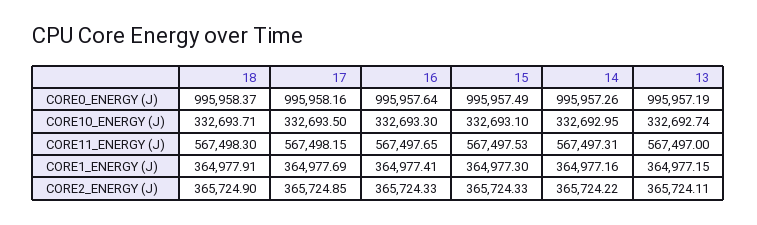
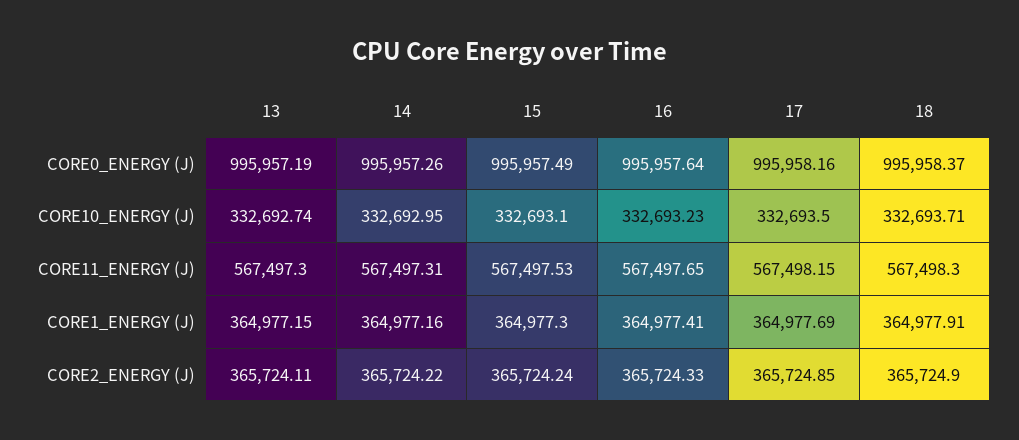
  {
    "18": {
      "CORE0_ENERGY (J)": 995958.37,
      "CORE10_ENERGY (J)": 332693.71,
      "CORE11_ENERGY (J)": 567498.3,
      "CORE1_ENERGY (J)": 364977.91,
      "CORE2_ENERGY (J)": 365724.9
    },
    "17": {
      "CORE0_ENERGY (J)": 995958.16,
      "CORE10_ENERGY (J)": 332693.5,
      "CORE11_ENERGY (J)": 567498.15,
      "CORE1_ENERGY (J)": 364977.69,
      "CORE2_ENERGY (J)": 365724.85
    },
    "16": {
      "CORE0_ENERGY (J)": 995957.64,
-     "CORE10_ENERGY (J)": 332693.3,
+     "CORE10_ENERGY (J)": 332693.23,
      "CORE11_ENERGY (J)": 567497.65,
      "CORE1_ENERGY (J)": 364977.41,
      "CORE2_ENERGY (J)": 365724.33
    },
    "15": {
      "CORE0_ENERGY (J)": 995957.49,
      "CORE10_ENERGY (J)": 332693.1,
      "CORE11_ENERGY (J)": 567497.53,
      "CORE1_ENERGY (J)": 364977.3,
-     "CORE2_ENERGY (J)": 365724.33
+     "CORE2_ENERGY (J)": 365724.24
    },
    "14": {
      "CORE0_ENERGY (J)": 995957.26,
      "CORE10_ENERGY (J)": 332692.95,
      "CORE11_ENERGY (J)": 567497.31,
      "CORE1_ENERGY (J)": 364977.16,
      "CORE2_ENERGY (J)": 365724.22
    },
    "13": {
      "CORE0_ENERGY (J)": 995957.19,
      "CORE10_ENERGY (J)": 332692.74,
-     "CORE11_ENERGY (J)": 567497,
+     "CORE11_ENERGY (J)": 567497.3,
      "CORE1_ENERGY (J)": 364977.15,
      "CORE2_ENERGY (J)": 365724.11
    }
  }

